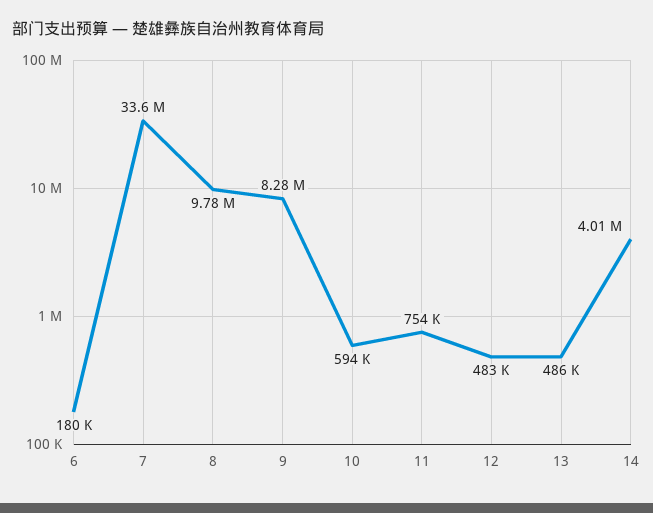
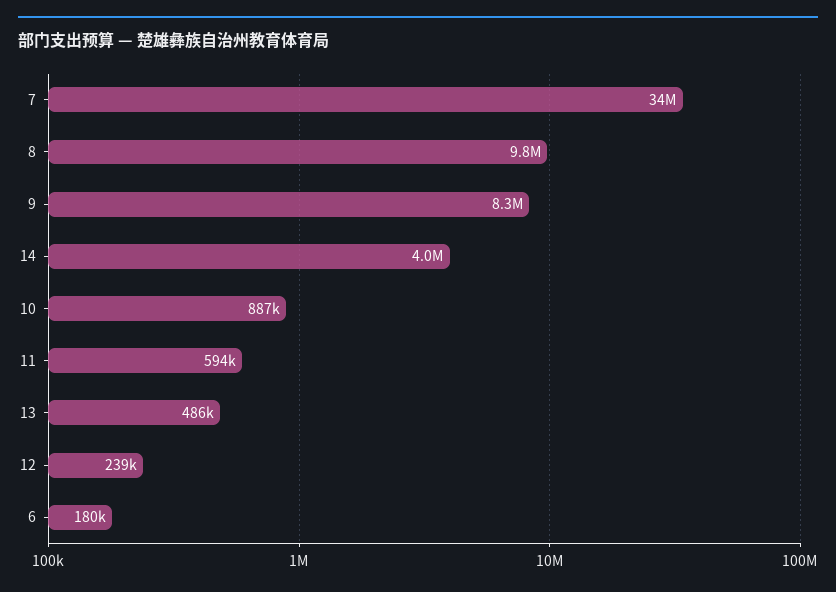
  {
    "6": 180000,
    "7": 33600000,
    "8": 9780000,
    "9": 8280000,
-   "10": 594000,
+   "10": 887000,
-   "11": 754000,
+   "11": 594000,
-   "12": 483000,
+   "12": 239000,
    "13": 486000,
    "14": 4010000
  }

